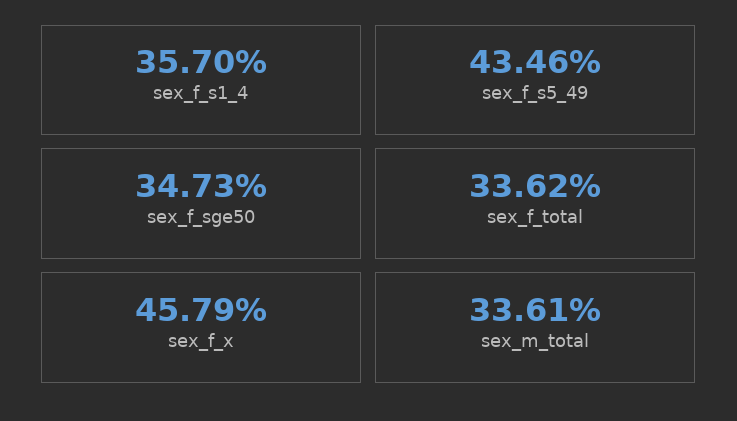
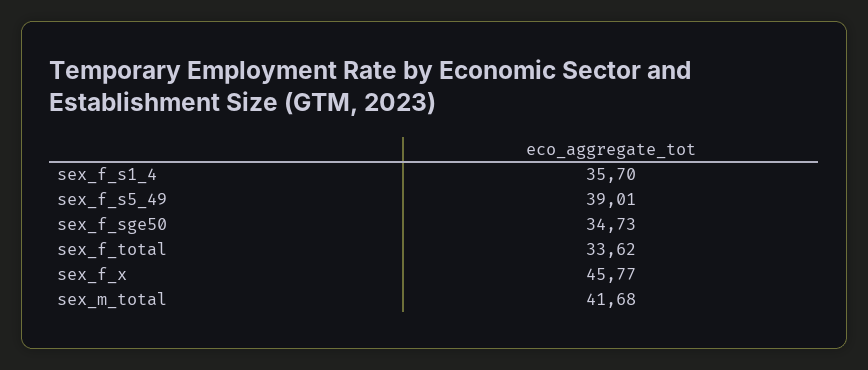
  {
    "sex_f_s1_4": 35.7,
-   "sex_f_s5_49": 43.46,
+   "sex_f_s5_49": 39.01,
    "sex_f_sge50": 34.73,
    "sex_f_total": 33.62,
-   "sex_f_x": 45.79,
+   "sex_f_x": 45.77,
-   "sex_m_total": 33.61
+   "sex_m_total": 41.68
  }

